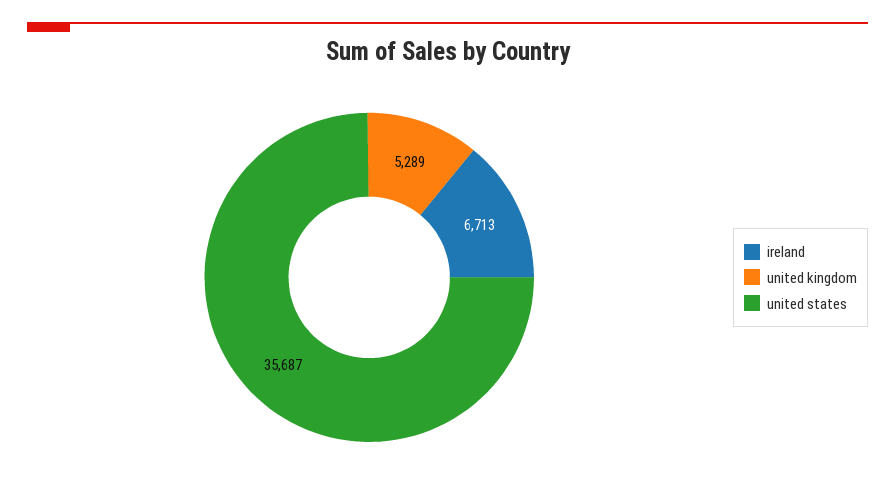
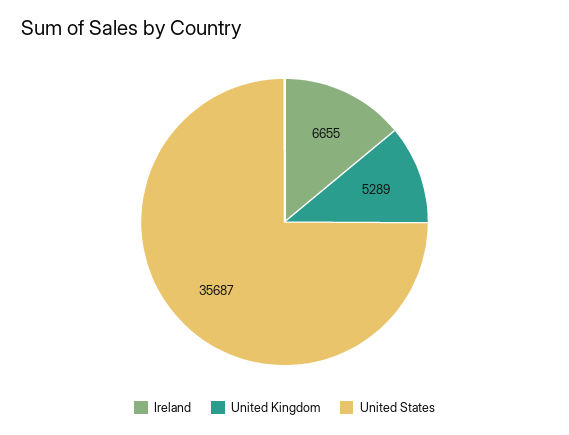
  {
-   "ireland": 6713,
+   "ireland": 6655,
    "united kingdom": 5289,
    "united states": 35687
  }

